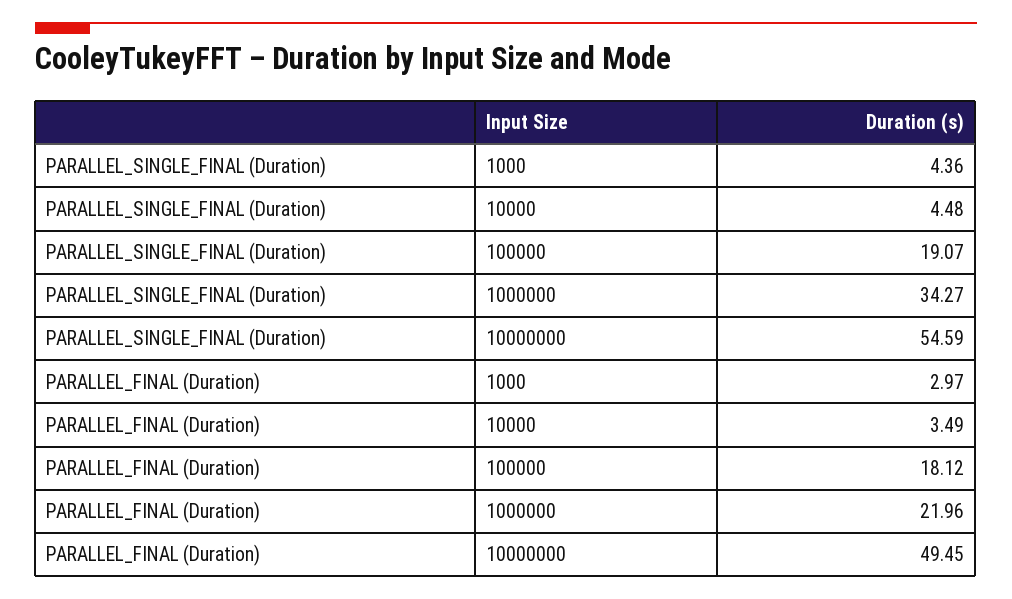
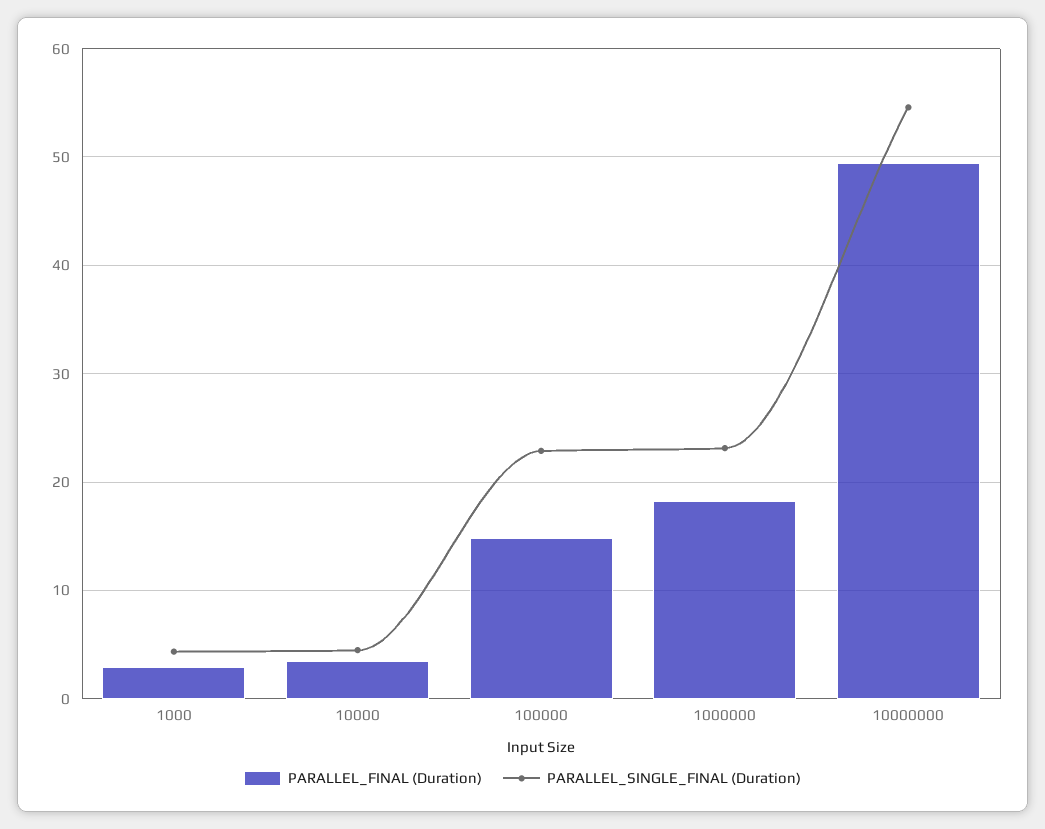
  {
    "PARALLEL_SINGLE_FINAL (Duration)": {
      "1000": 4.36,
      "10000": 4.48,
-     "100000": 19.07,
+     "100000": 23,
-     "1000000": 34.27,
+     "1000000": 23,
      "10000000": 54.59
    },
    "PARALLEL_FINAL (Duration)": {
      "1000": 2.97,
      "10000": 3.49,
-     "100000": 18.12,
+     "100000": 15,
-     "1000000": 21.96,
+     "1000000": 18,
      "10000000": 49.45
    }
  }

